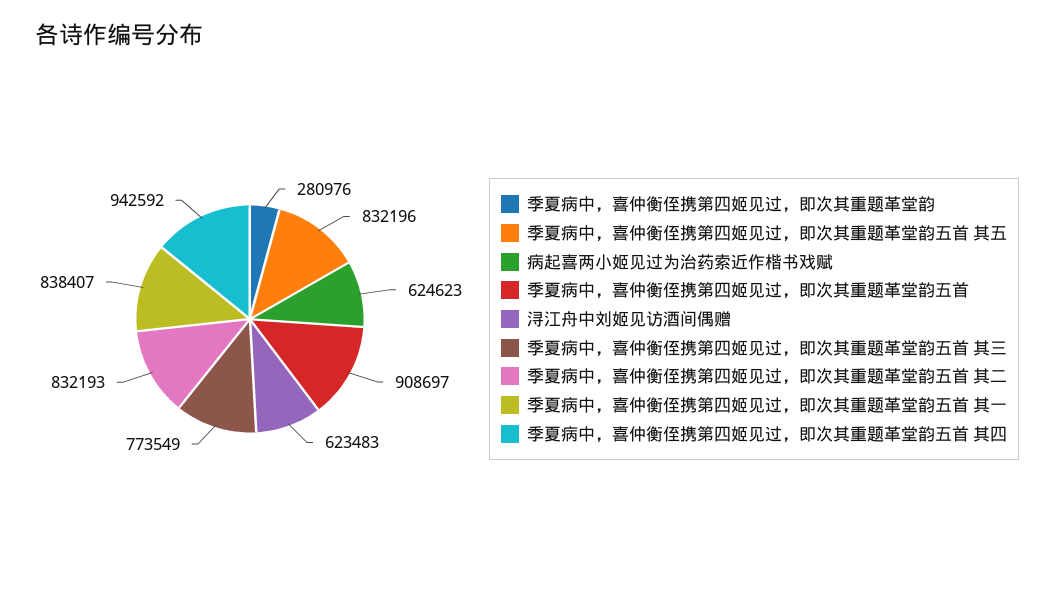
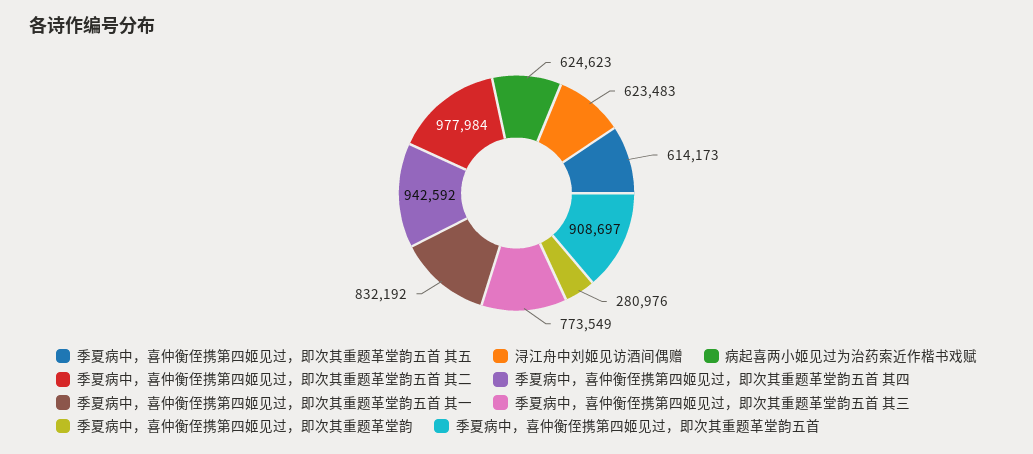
  {
    "季夏病中，喜仲衡侄携第四姬见过，即次其重题革堂韵": 280976,
-   "季夏病中，喜仲衡侄携第四姬见过，即次其重题革堂韵五首 其五": 832196,
+   "季夏病中，喜仲衡侄携第四姬见过，即次其重题革堂韵五首 其五": 614173,
    "病起喜两小姬见过为治药索近作楷书戏赋": 624623,
    "季夏病中，喜仲衡侄携第四姬见过，即次其重题革堂韵五首": 908697,
    "浔江舟中刘姬见访酒间偶赠": 623483,
    "季夏病中，喜仲衡侄携第四姬见过，即次其重题革堂韵五首 其三": 773549,
-   "季夏病中，喜仲衡侄携第四姬见过，即次其重题革堂韵五首 其二": 832193,
+   "季夏病中，喜仲衡侄携第四姬见过，即次其重题革堂韵五首 其二": 977984,
-   "季夏病中，喜仲衡侄携第四姬见过，即次其重题革堂韵五首 其一": 838407,
+   "季夏病中，喜仲衡侄携第四姬见过，即次其重题革堂韵五首 其一": 832192,
    "季夏病中，喜仲衡侄携第四姬见过，即次其重题革堂韵五首 其四": 942592
  }

